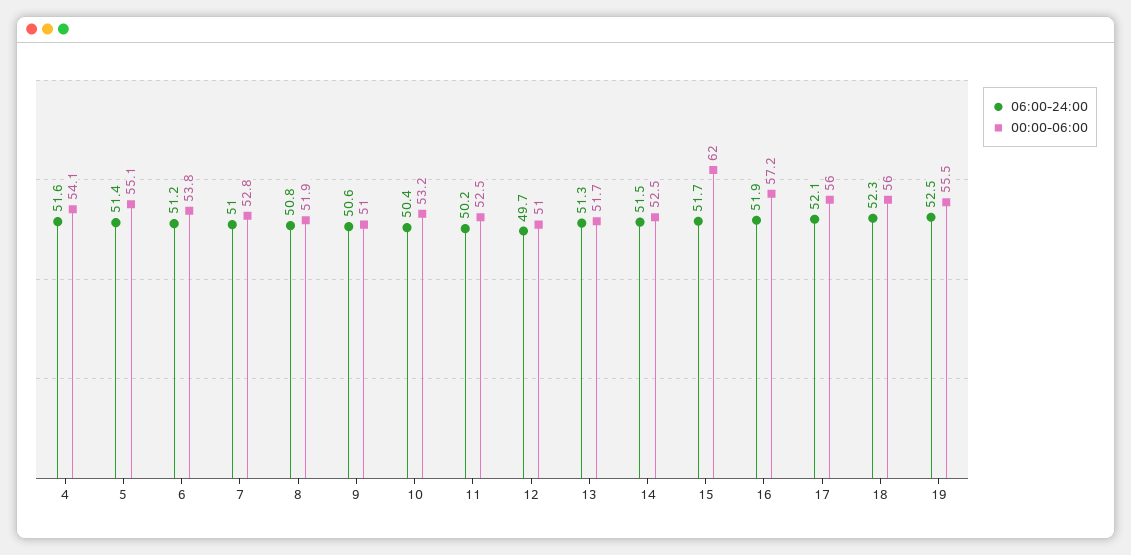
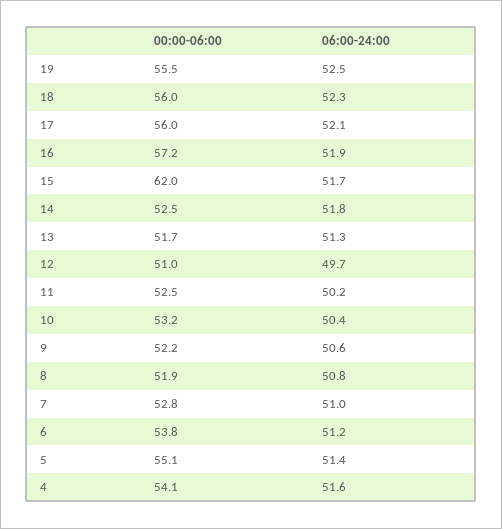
  {
    "06:00-24:00": {
      "4": 51.6,
      "5": 51.4,
      "6": 51.2,
      "7": 51,
      "8": 50.8,
      "9": 50.6,
      "10": 50.4,
      "11": 50.2,
      "12": 49.7,
      "13": 51.3,
-     "14": 51.5,
+     "14": 51.8,
      "15": 51.7,
      "16": 51.9,
      "17": 52.1,
      "18": 52.3,
      "19": 52.5
    },
    "00:00-06:00": {
      "4": 54.1,
      "5": 55.1,
      "6": 53.8,
      "7": 52.8,
      "8": 51.9,
-     "9": 51,
+     "9": 52.2,
      "10": 53.2,
      "11": 52.5,
      "12": 51,
      "13": 51.7,
      "14": 52.5,
      "15": 62,
      "16": 57.2,
      "17": 56,
      "18": 56,
      "19": 55.5
    }
  }

